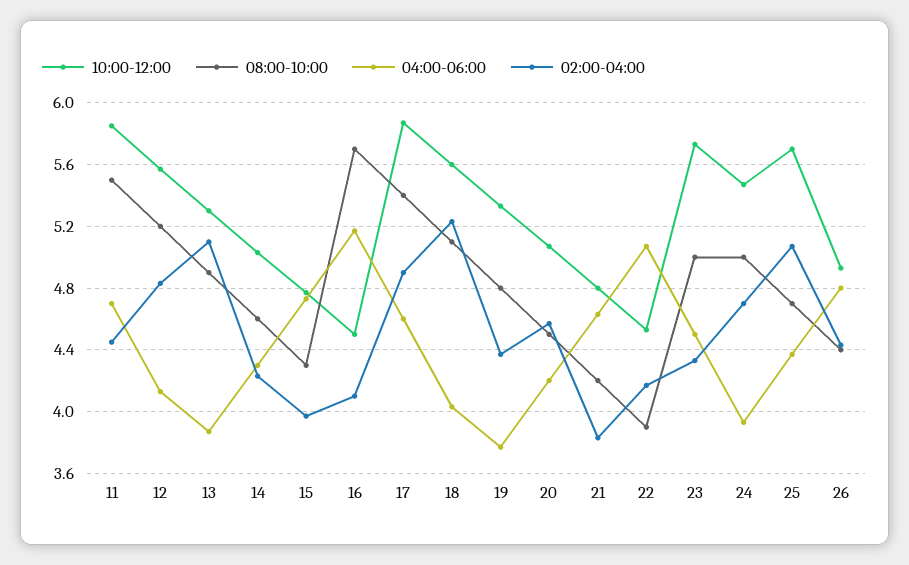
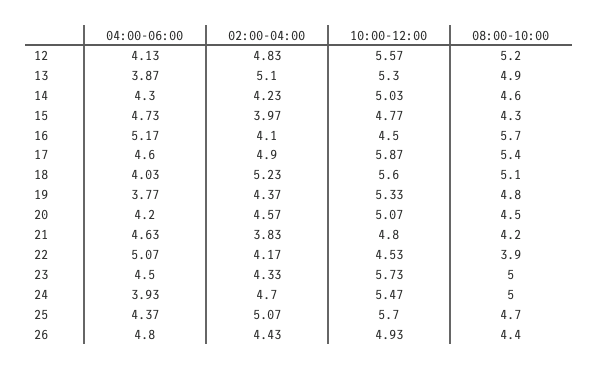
  {
    "10:00-12:00": {
-     "11": 5.85,
      "12": 5.57,
      "13": 5.3,
      "14": 5.03,
      "15": 4.77,
      "16": 4.5,
      "17": 5.87,
      "18": 5.6,
      "19": 5.33,
      "20": 5.07,
      "21": 4.8,
      "22": 4.53,
      "23": 5.73,
      "24": 5.47,
      "25": 5.7,
      "26": 4.93
    },
    "08:00-10:00": {
-     "11": 5.5,
      "12": 5.2,
      "13": 4.9,
      "14": 4.6,
      "15": 4.3,
      "16": 5.7,
      "17": 5.4,
      "18": 5.1,
      "19": 4.8,
      "20": 4.5,
      "21": 4.2,
      "22": 3.9,
      "23": 5,
      "24": 5,
      "25": 4.7,
      "26": 4.4
    },
    "04:00-06:00": {
-     "11": 4.7,
      "12": 4.13,
      "13": 3.87,
      "14": 4.3,
      "15": 4.73,
      "16": 5.17,
      "17": 4.6,
      "18": 4.03,
      "19": 3.77,
      "20": 4.2,
      "21": 4.63,
      "22": 5.07,
      "23": 4.5,
      "24": 3.93,
      "25": 4.37,
      "26": 4.8
    },
    "02:00-04:00": {
-     "11": 4.45,
      "12": 4.83,
      "13": 5.1,
      "14": 4.23,
      "15": 3.97,
      "16": 4.1,
      "17": 4.9,
      "18": 5.23,
      "19": 4.37,
      "20": 4.57,
      "21": 3.83,
      "22": 4.17,
      "23": 4.33,
      "24": 4.7,
      "25": 5.07,
      "26": 4.43
    }
  }

